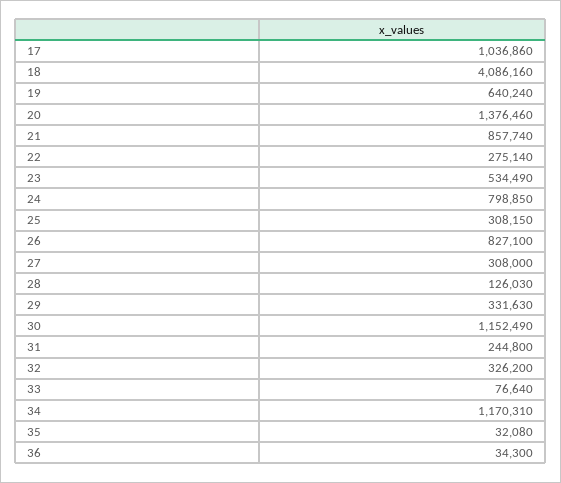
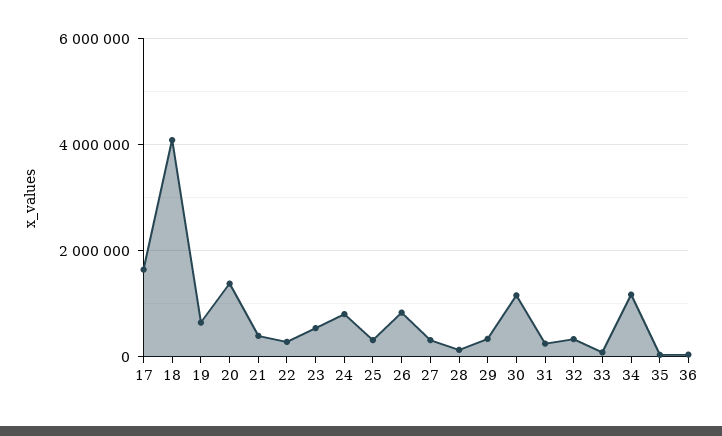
  {
-   "17": 1036860,
+   "17": 1600000,
    "18": 4086160,
    "19": 640240,
    "20": 1376460,
-   "21": 857740,
+   "21": 400000,
    "22": 275140,
    "23": 534490,
    "24": 798850,
    "25": 308150,
    "26": 827100,
    "27": 308000,
    "28": 126030,
    "29": 331630,
    "30": 1152490,
    "31": 244800,
    "32": 326200,
    "33": 76640,
    "34": 1170310,
    "35": 32080,
    "36": 34300
  }

